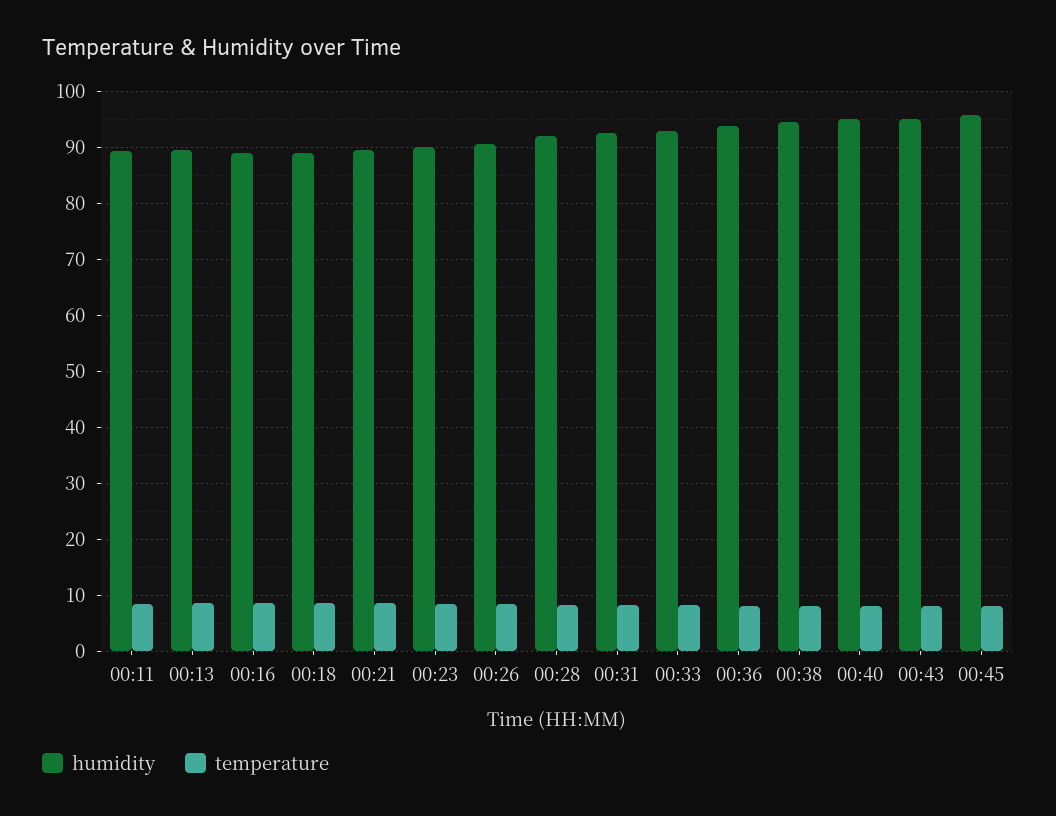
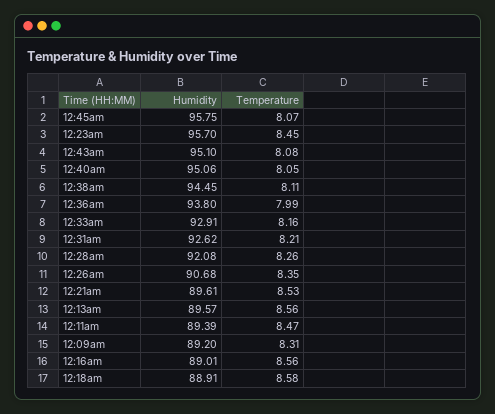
  {
    "humidity": {
      "00:11": 89.39,
      "00:13": 89.57,
      "00:16": 89.01,
      "00:18": 88.91,
      "00:21": 89.61,
-     "00:23": 90,
+     "00:23": 95.7,
      "00:26": 90.68,
      "00:28": 92.08,
      "00:31": 92.62,
      "00:33": 92.91,
      "00:36": 93.8,
      "00:38": 94.45,
      "00:40": 95.06,
      "00:43": 95.1,
-     "00:45": 95.75
+     "00:45": 95.75,
+     "12:09am": 89.2
    },
    "temperature": {
      "00:11": 8.47,
      "00:13": 8.56,
      "00:16": 8.56,
      "00:18": 8.58,
      "00:21": 8.53,
      "00:23": 8.45,
      "00:26": 8.35,
      "00:28": 8.26,
      "00:31": 8.21,
      "00:33": 8.16,
      "00:36": 7.99,
      "00:38": 8.11,
      "00:40": 8.05,
      "00:43": 8.08,
-     "00:45": 8.07
+     "00:45": 8.07,
+     "12:09am": 8.31
    }
  }

